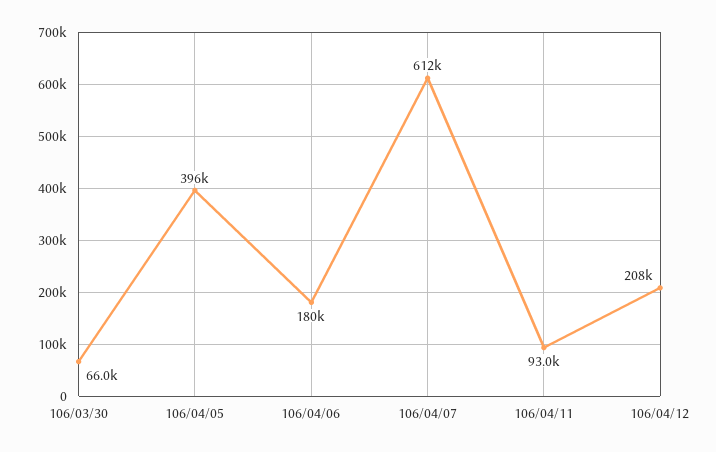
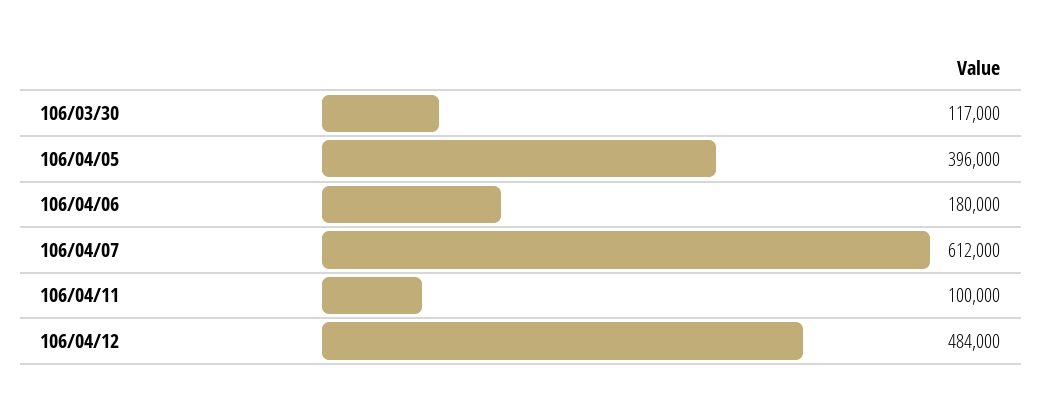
  {
-   "106/03/30": 66000,
+   "106/03/30": 117000,
    "106/04/05": 396000,
    "106/04/06": 180000,
    "106/04/07": 612000,
-   "106/04/11": 93000,
+   "106/04/11": 100000,
-   "106/04/12": 208000
+   "106/04/12": 484000
  }

